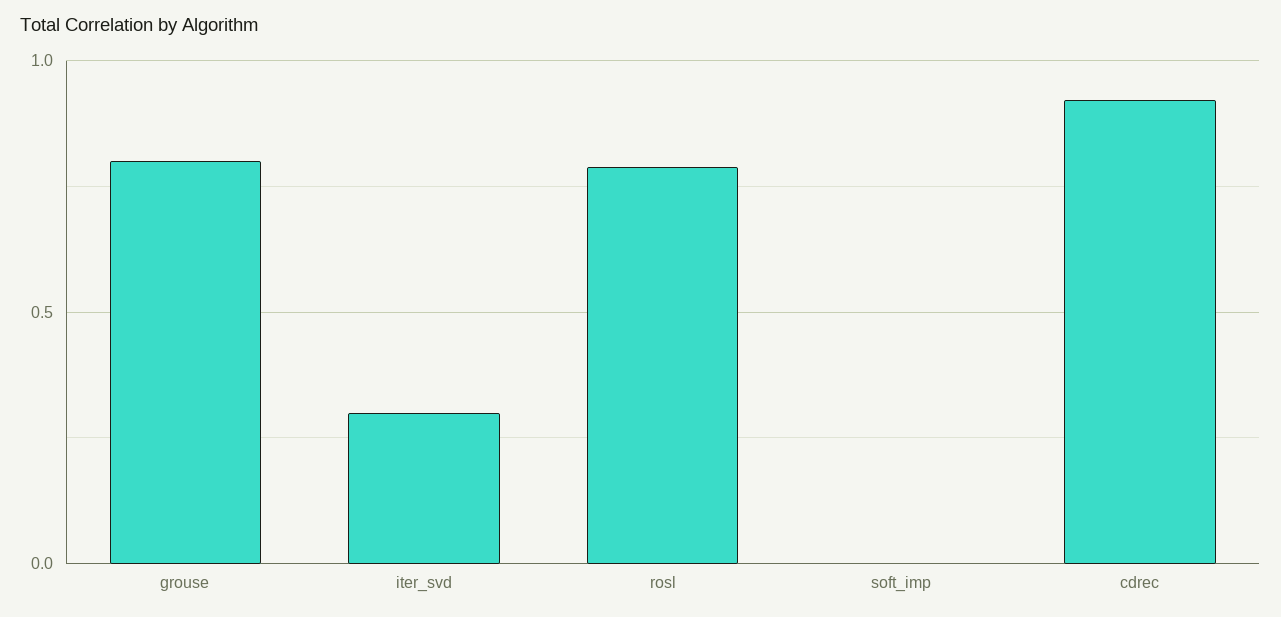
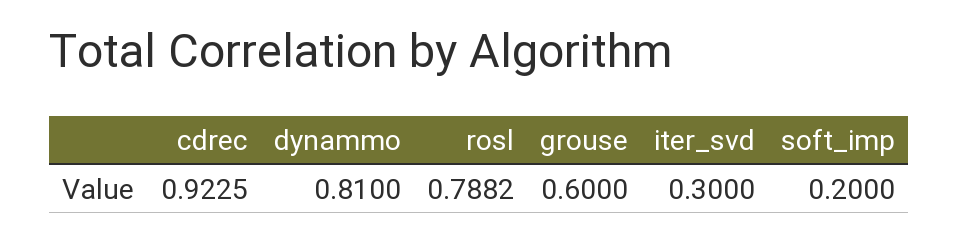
  {
-   "grouse": 0.8,
+   "grouse": 0.6,
    "iter_svd": 0.3,
    "rosl": 0.7882,
-   "soft_imp": 0,
+   "soft_imp": 0.2,
-   "cdrec": 0.9225
+   "cdrec": 0.9225,
+   "dynammo": 0.81
  }

